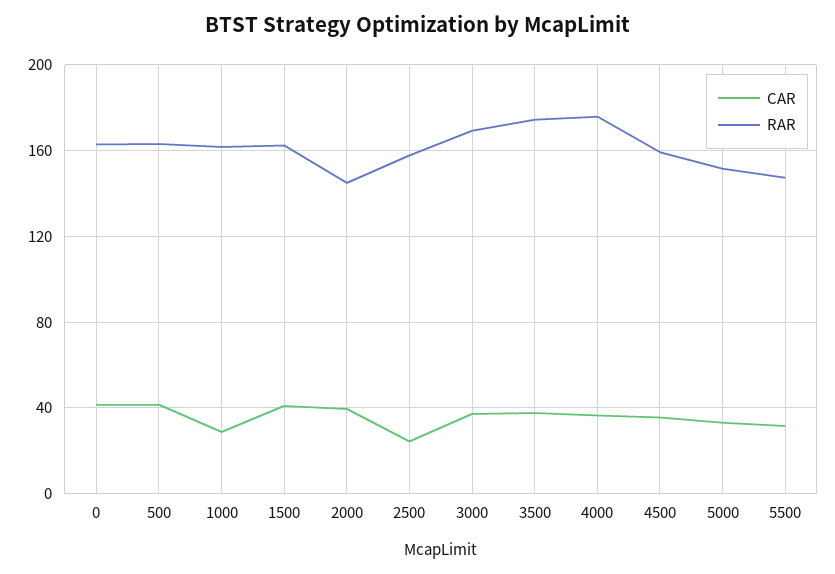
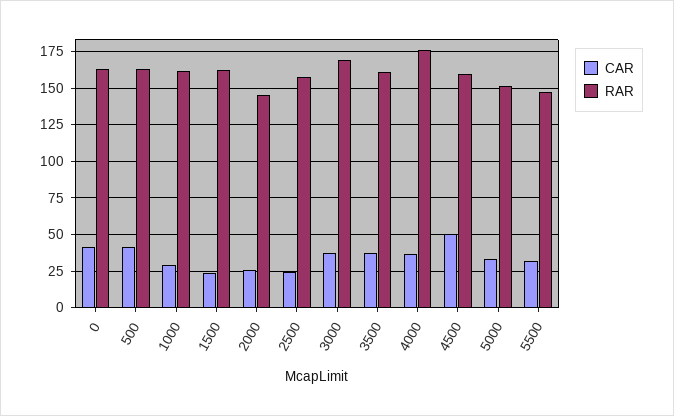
  {
    "CAR": {
      "0": 40,
      "500": 40,
      "1000": 30,
-     "1500": 40,
+     "1500": 25,
-     "2000": 40,
+     "2000": 25,
      "2500": 25,
      "3000": 35,
      "3500": 40,
      "4000": 35,
-     "4500": 35,
+     "4500": 50,
      "5000": 35,
      "5500": 30
    },
    "RAR": {
      "0": 165,
      "500": 165,
      "1000": 160,
      "1500": 160,
      "2000": 145,
      "2500": 160,
      "3000": 170,
-     "3500": 175,
+     "3500": 160,
      "4000": 175,
      "4500": 160,
      "5000": 150,
      "5500": 145
    }
  }

